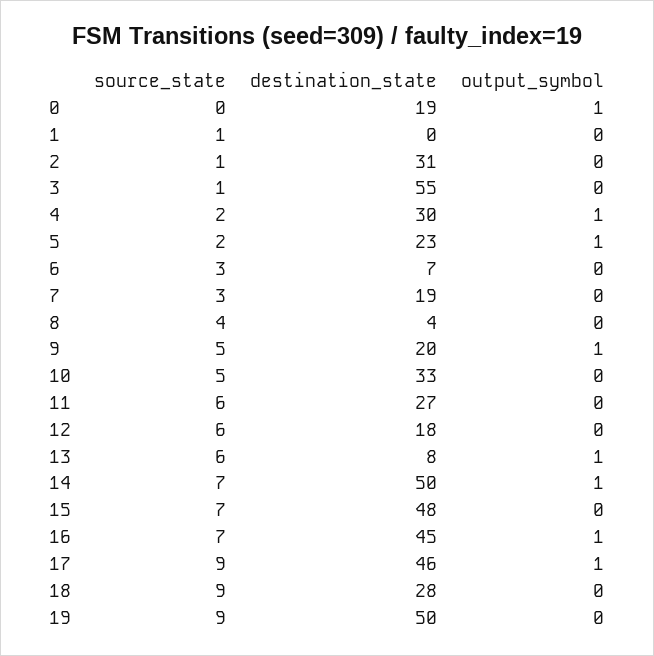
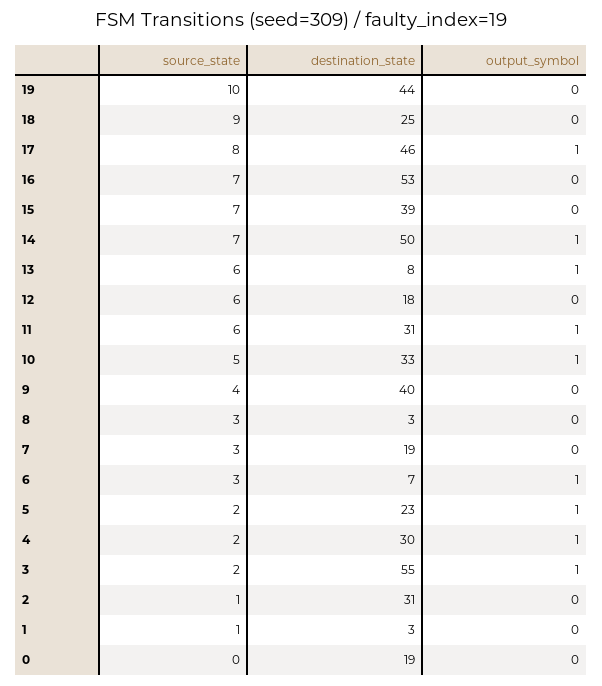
  {
    "source_state": {
      "0": 0,
      "1": 1,
      "2": 1,
-     "3": 1,
+     "3": 2,
      "4": 2,
      "5": 2,
      "6": 3,
      "7": 3,
-     "8": 4,
+     "8": 3,
-     "9": 5,
+     "9": 4,
      "10": 5,
      "11": 6,
      "12": 6,
      "13": 6,
      "14": 7,
      "15": 7,
      "16": 7,
-     "17": 9,
+     "17": 8,
      "18": 9,
-     "19": 9
+     "19": 10
    },
    "destination_state": {
      "0": 19,
-     "1": 0,
+     "1": 3,
      "2": 31,
      "3": 55,
      "4": 30,
      "5": 23,
      "6": 7,
      "7": 19,
-     "8": 4,
+     "8": 3,
-     "9": 20,
+     "9": 40,
      "10": 33,
-     "11": 27,
+     "11": 31,
      "12": 18,
      "13": 8,
      "14": 50,
-     "15": 48,
+     "15": 39,
-     "16": 45,
+     "16": 53,
      "17": 46,
-     "18": 28,
+     "18": 25,
-     "19": 50
+     "19": 44
    },
    "output_symbol": {
-     "0": 1,
+     "0": 0,
      "1": 0,
      "2": 0,
-     "3": 0,
+     "3": 1,
      "4": 1,
      "5": 1,
-     "6": 0,
+     "6": 1,
      "7": 0,
      "8": 0,
-     "9": 1,
+     "9": 0,
-     "10": 0,
+     "10": 1,
-     "11": 0,
+     "11": 1,
      "12": 0,
      "13": 1,
      "14": 1,
      "15": 0,
-     "16": 1,
+     "16": 0,
      "17": 1,
      "18": 0,
      "19": 0
    }
  }

